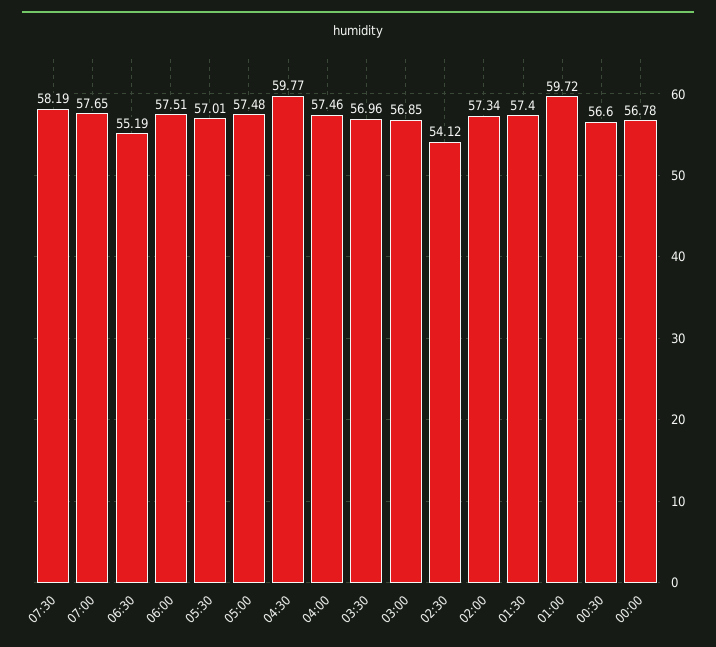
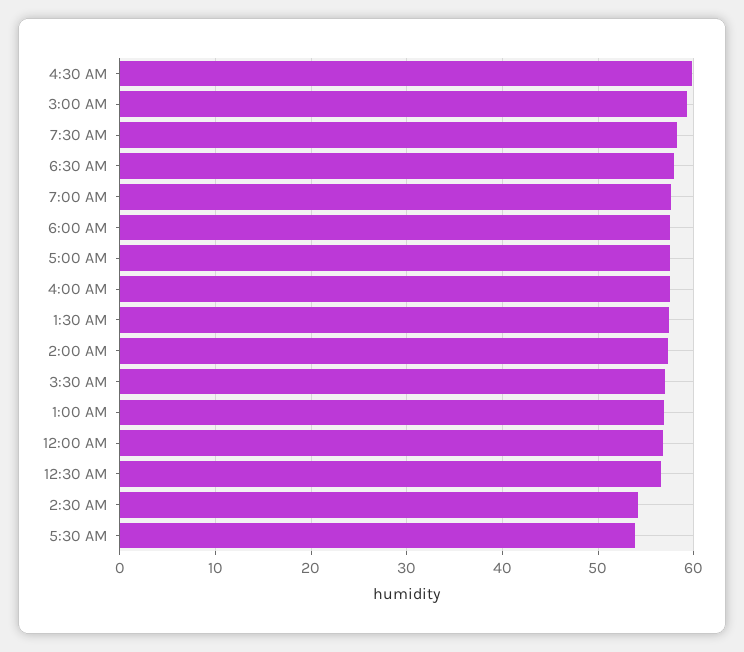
  {
    "07:30": 58.19,
    "07:00": 57.65,
-   "06:30": 55.19,
+   "06:30": 58,
    "06:00": 57.51,
-   "05:30": 57.01,
+   "05:30": 54,
    "05:00": 57.48,
    "04:30": 59.77,
    "04:00": 57.46,
    "03:30": 56.96,
-   "03:00": 56.85,
+   "03:00": 59,
    "02:30": 54.12,
    "02:00": 57.34,
    "01:30": 57.4,
-   "01:00": 59.72,
+   "01:00": 57,
    "00:30": 56.6,
    "00:00": 56.78
  }

